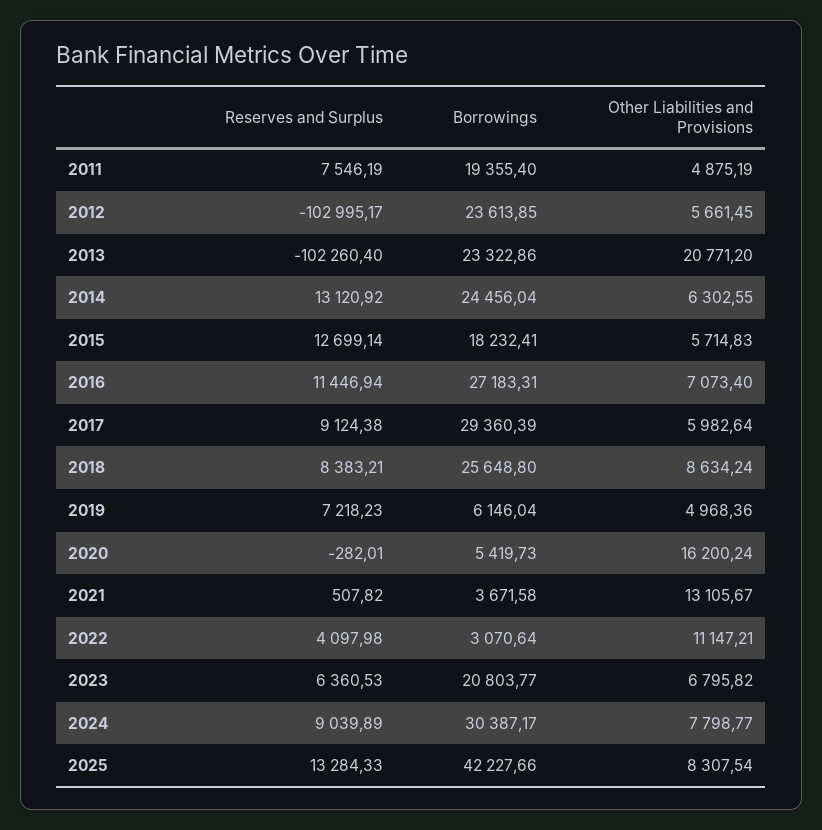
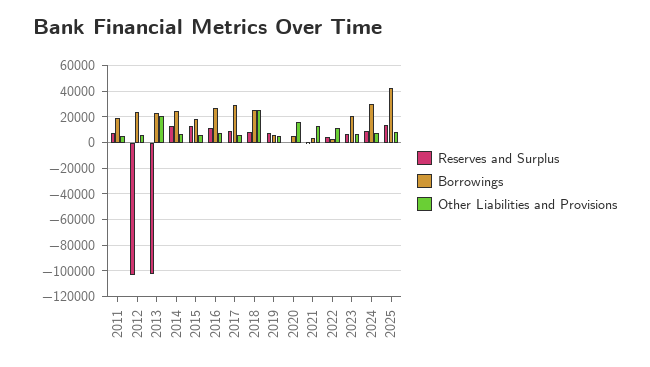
  {
    "Reserves and Surplus": {
      "2011": 7546.19,
      "2012": -102995.17,
      "2013": -102260.4,
      "2014": 13120.92,
      "2015": 12699.14,
      "2016": 11446.94,
      "2017": 9124.38,
      "2018": 8383.21,
      "2019": 7218.23,
      "2020": -282.01,
      "2021": 507.82,
      "2022": 4097.98,
      "2023": 6360.53,
      "2024": 9039.89,
      "2025": 13284.33
    },
    "Borrowings": {
      "2011": 19355.4,
      "2012": 23613.85,
      "2013": 23322.86,
      "2014": 24456.04,
      "2015": 18232.41,
      "2016": 27183.31,
      "2017": 29360.39,
      "2018": 25648.8,
      "2019": 6146.04,
      "2020": 5419.73,
      "2021": 3671.58,
      "2022": 3070.64,
      "2023": 20803.77,
      "2024": 30387.17,
      "2025": 42227.66
    },
    "Other Liabilities and Provisions": {
      "2011": 4875.19,
      "2012": 5661.45,
      "2013": 20771.2,
      "2014": 6302.55,
      "2015": 5714.83,
      "2016": 7073.4,
      "2017": 5982.64,
-     "2018": 8634.24,
+     "2018": 25000,
      "2019": 4968.36,
      "2020": 16200.24,
      "2021": 13105.67,
      "2022": 11147.21,
      "2023": 6795.82,
      "2024": 7798.77,
      "2025": 8307.54
    }
  }

